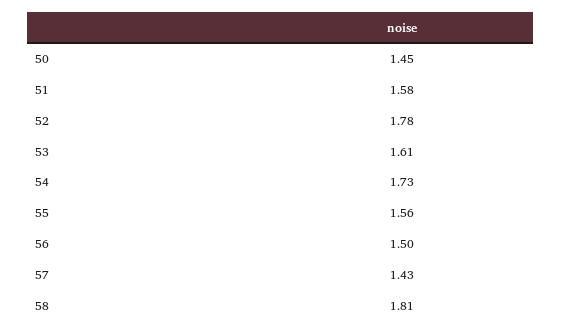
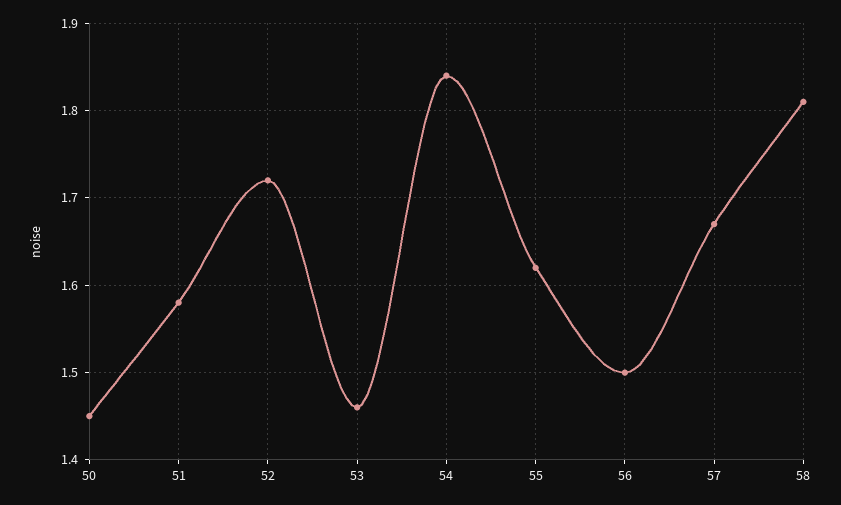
  {
    "50": 1.45,
    "51": 1.58,
-   "52": 1.78,
+   "52": 1.72,
-   "53": 1.61,
+   "53": 1.46,
-   "54": 1.73,
+   "54": 1.84,
-   "55": 1.56,
+   "55": 1.62,
    "56": 1.5,
-   "57": 1.43,
+   "57": 1.67,
    "58": 1.81
  }

